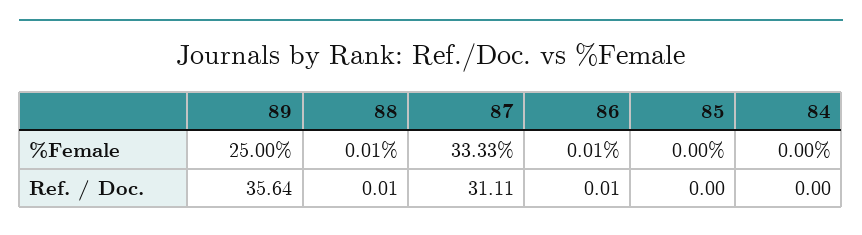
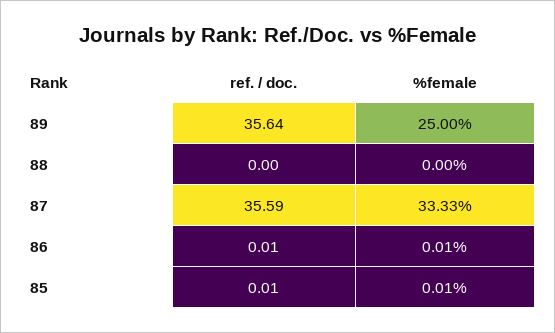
  {
    "89": {
      "%Female": 25,
      "Ref. / Doc.": 35.64
    },
    "88": {
-     "%Female": 0.01,
+     "%Female": 0,
-     "Ref. / Doc.": 0.01
+     "Ref. / Doc.": 0
    },
    "87": {
      "%Female": 33.33,
-     "Ref. / Doc.": 31.11
+     "Ref. / Doc.": 35.59
    },
    "86": {
      "%Female": 0.01,
      "Ref. / Doc.": 0.01
    },
    "85": {
-     "%Female": 0,
+     "%Female": 0.01,
-     "Ref. / Doc.": 0
+     "Ref. / Doc.": 0.01
-   },
+   }
-   "84": {
-     "%Female": 0,
-     "Ref. / Doc.": 0
-   }
  }

